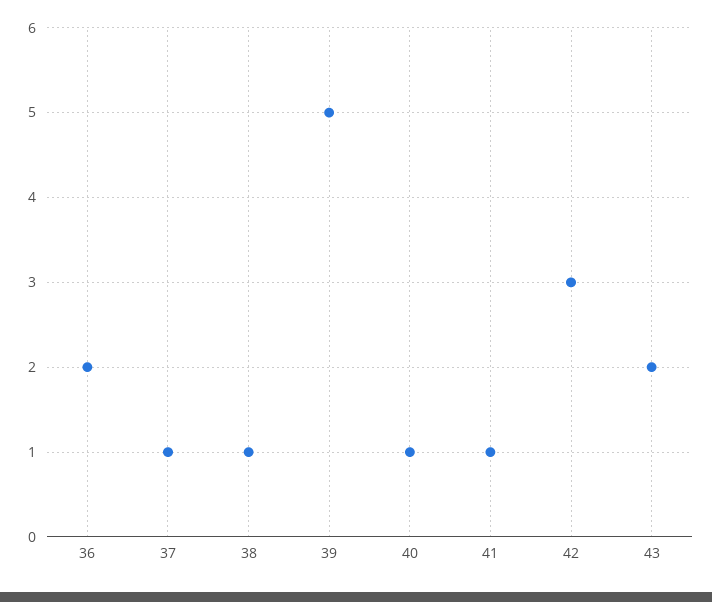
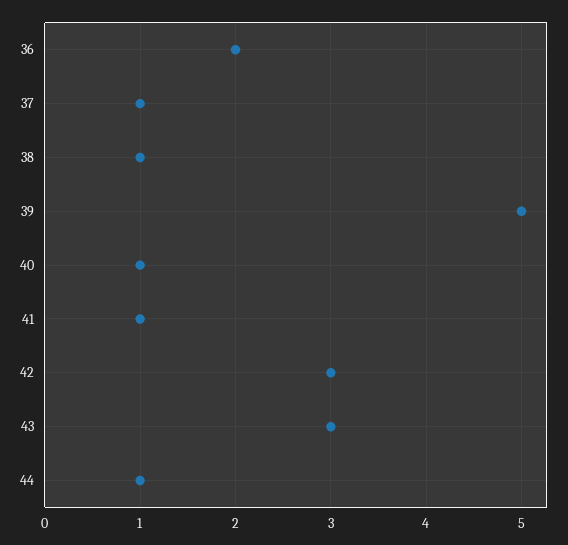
  {
    "36": 2,
    "37": 1,
    "38": 1,
    "39": 5,
    "40": 1,
    "41": 1,
    "42": 3,
-   "43": 2
+   "43": 3,
+   "44": 1
  }

